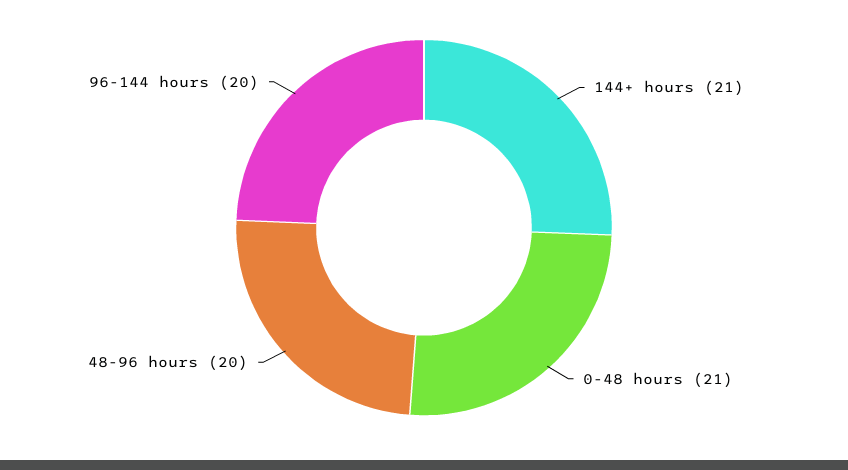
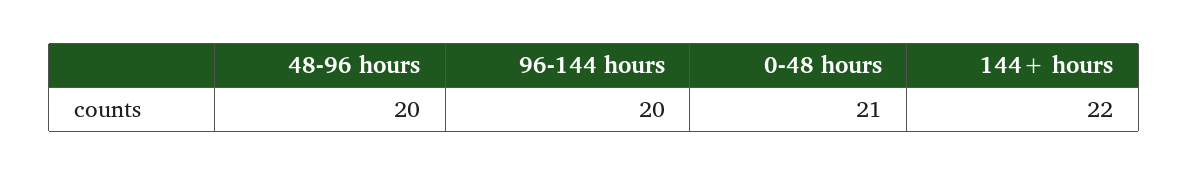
  {
-   "144+ hours": 21,
+   "144+ hours": 22,
    "0-48 hours": 21,
    "48-96 hours": 20,
    "96-144 hours": 20
  }

